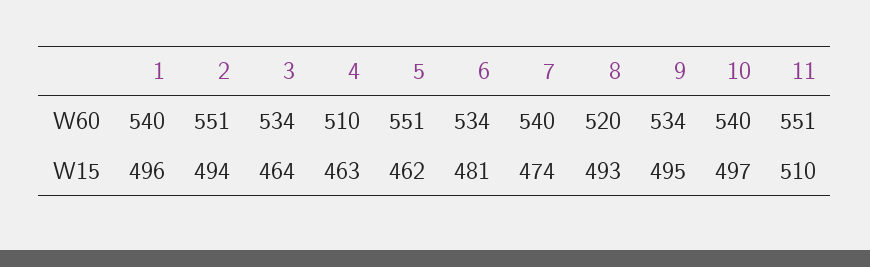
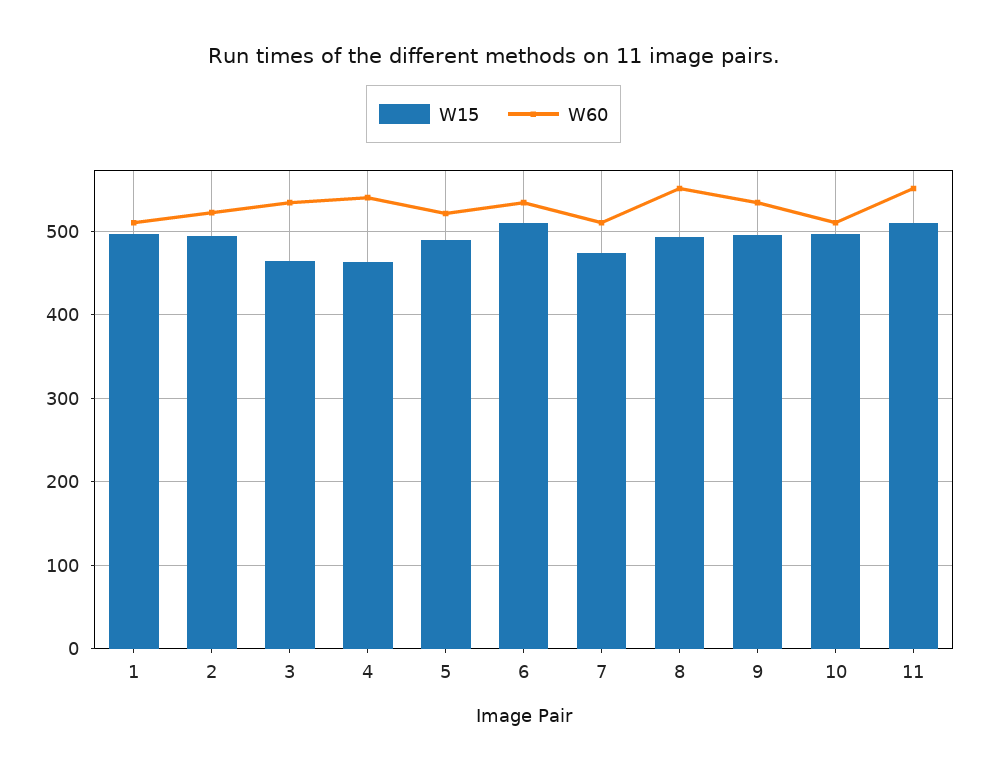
  {
    "W60": {
-     "1": 540,
+     "1": 510,
-     "2": 551,
+     "2": 520,
      "3": 534,
-     "4": 510,
+     "4": 540,
-     "5": 551,
+     "5": 520,
      "6": 534,
-     "7": 540,
+     "7": 510,
-     "8": 520,
+     "8": 550,
      "9": 534,
-     "10": 540,
+     "10": 510,
      "11": 551
    },
    "W15": {
      "1": 496,
      "2": 494,
      "3": 464,
      "4": 463,
-     "5": 462,
+     "5": 490,
-     "6": 481,
+     "6": 510,
      "7": 474,
      "8": 493,
      "9": 495,
      "10": 497,
      "11": 510
    }
  }

